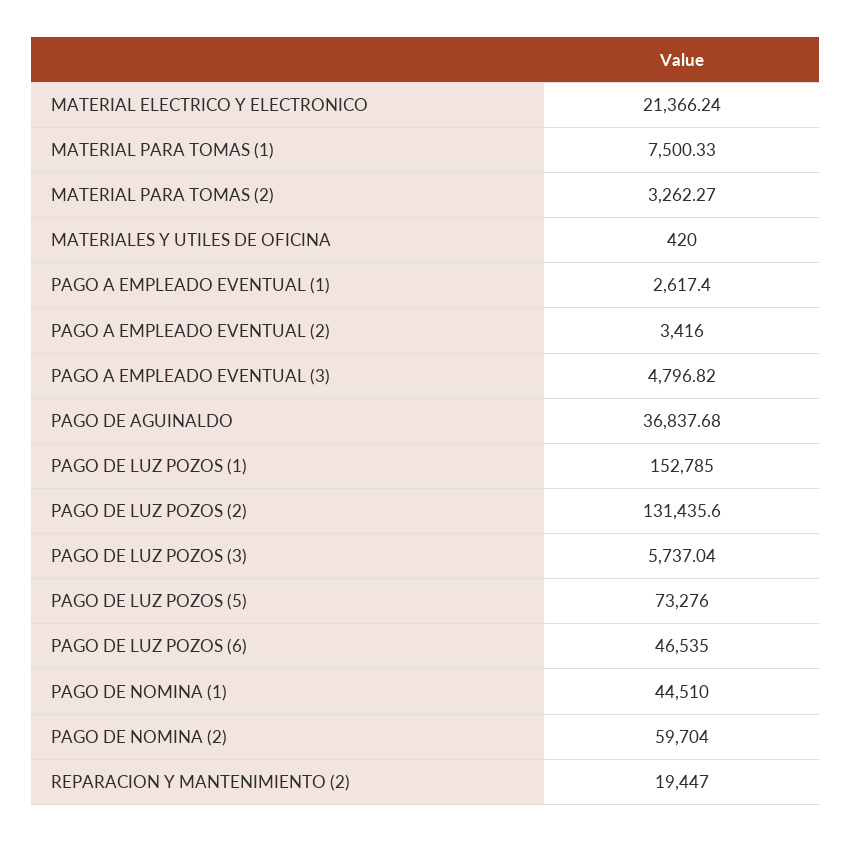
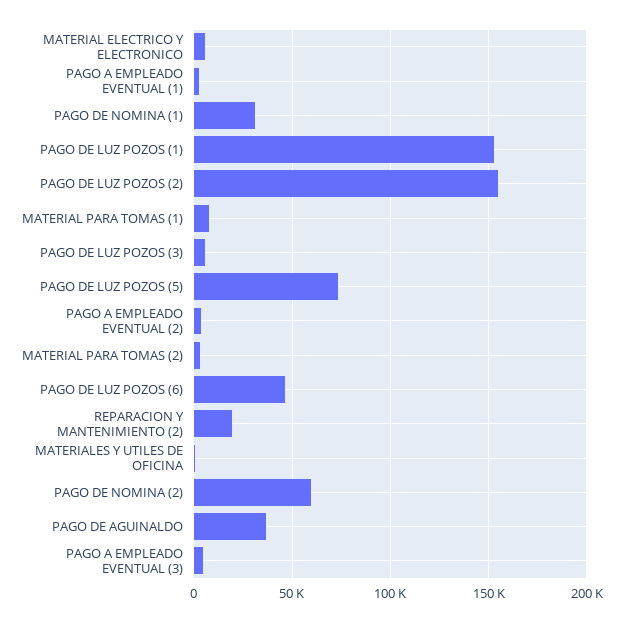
  {
-   "MATERIAL ELECTRICO Y ELECTRONICO": 21366.24,
+   "MATERIAL ELECTRICO Y ELECTRONICO": 5000,
    "MATERIAL PARA TOMAS (1)": 7500.33,
    "MATERIAL PARA TOMAS (2)": 3262.27,
    "MATERIALES Y UTILES DE OFICINA": 420,
    "PAGO A EMPLEADO EVENTUAL (1)": 2617.4,
    "PAGO A EMPLEADO EVENTUAL (2)": 3416,
    "PAGO A EMPLEADO EVENTUAL (3)": 4796.82,
    "PAGO DE AGUINALDO": 36837.68,
    "PAGO DE LUZ POZOS (1)": 152785,
-   "PAGO DE LUZ POZOS (2)": 131435.6,
+   "PAGO DE LUZ POZOS (2)": 155000,
    "PAGO DE LUZ POZOS (3)": 5737.04,
    "PAGO DE LUZ POZOS (5)": 73276,
    "PAGO DE LUZ POZOS (6)": 46535,
-   "PAGO DE NOMINA (1)": 44510,
+   "PAGO DE NOMINA (1)": 30000,
    "PAGO DE NOMINA (2)": 59704,
    "REPARACION Y MANTENIMIENTO (2)": 19447
  }

